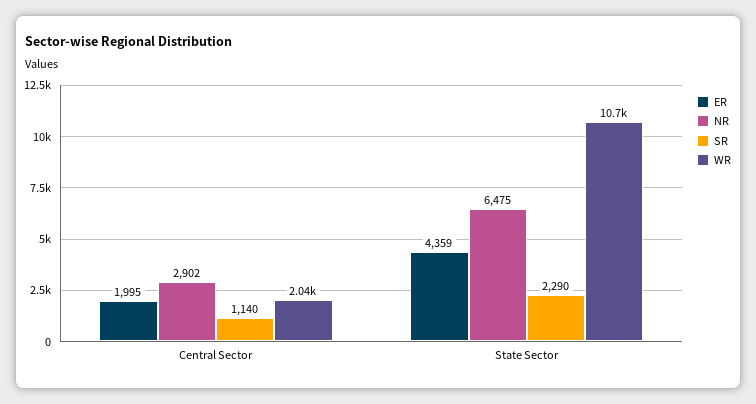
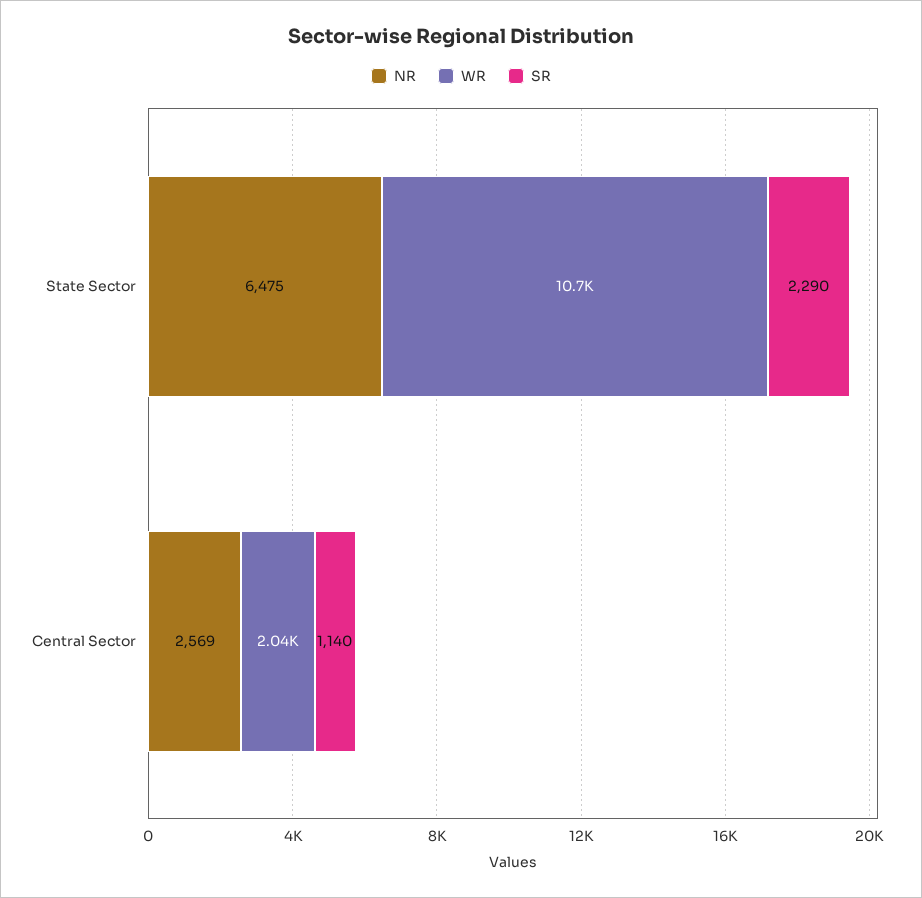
  {
-   "ER": {
-     "Central Sector": 1995,
-     "State Sector": 4359
-   },
    "NR": {
-     "Central Sector": 2902,
+     "Central Sector": 2569,
      "State Sector": 6475
    },
    "SR": {
      "Central Sector": 1140,
      "State Sector": 2290
    },
    "WR": {
      "Central Sector": 2040,
      "State Sector": 10700
    }
  }

